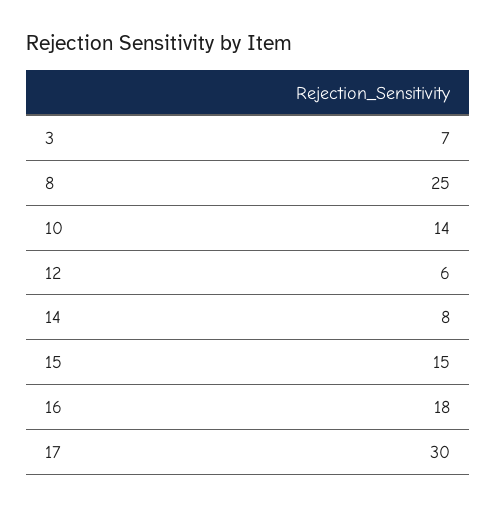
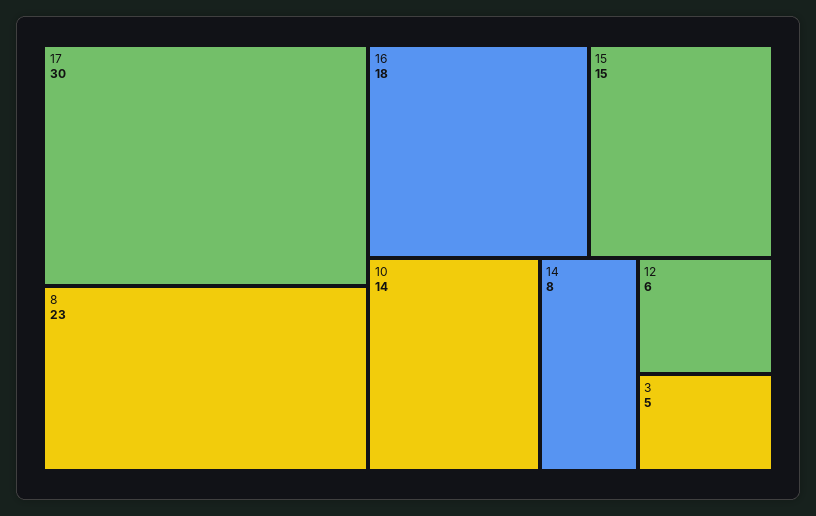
  {
-   "3": 7,
+   "3": 5,
-   "8": 25,
+   "8": 23,
    "10": 14,
    "12": 6,
    "14": 8,
    "15": 15,
    "16": 18,
    "17": 30
  }

